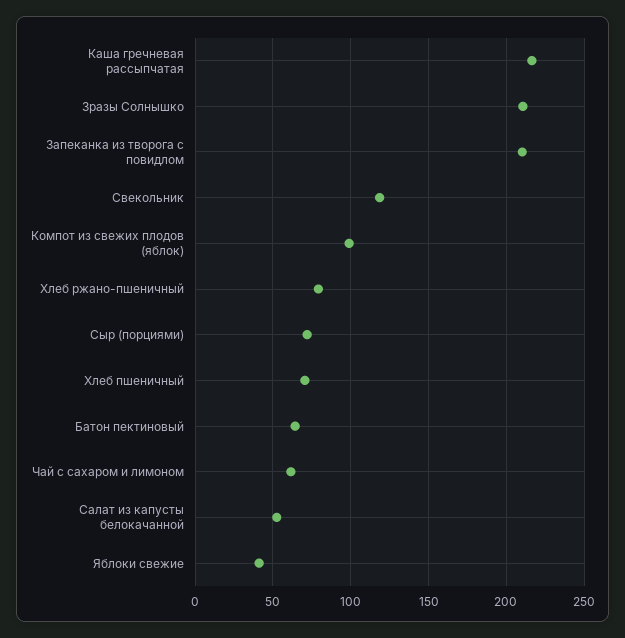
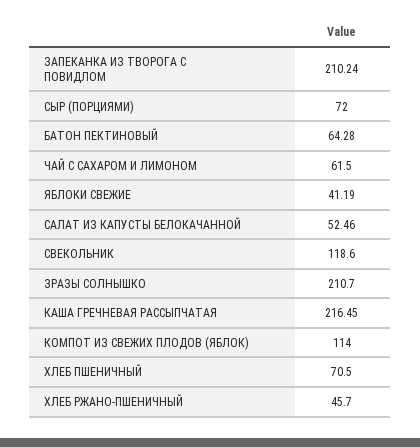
  {
    "Каша гречневая рассыпчатая": 216.45,
    "Зразы Солнышко": 210.7,
    "Запеканка из творога с повидлом": 210.24,
    "Свекольник": 118.6,
-   "Компот из свежих плодов (яблок)": 100,
+   "Компот из свежих плодов (яблок)": 114,
-   "Хлеб ржано-пшеничный": 80,
+   "Хлеб ржано-пшеничный": 45.7,
    "Сыр (порциями)": 72,
    "Хлеб пшеничный": 70.5,
    "Батон пектиновый": 64.28,
    "Чай с сахаром и лимоном": 61.5,
    "Салат из капусты белокачанной": 52.46,
    "Яблоки свежие": 41.19
  }

